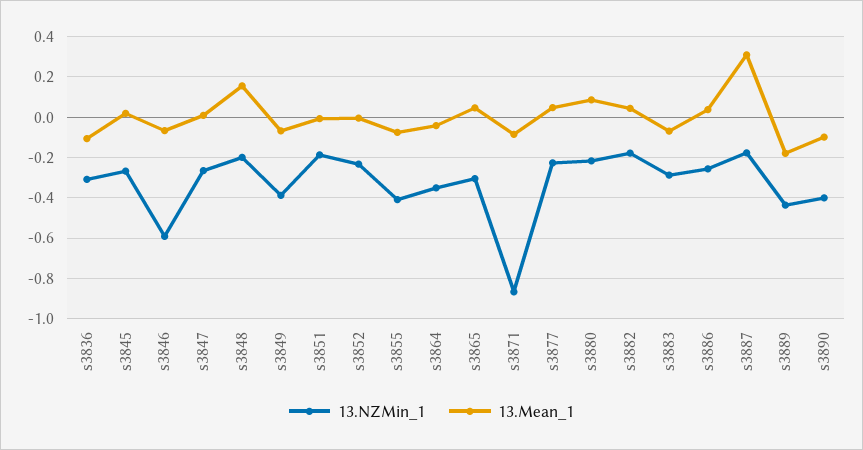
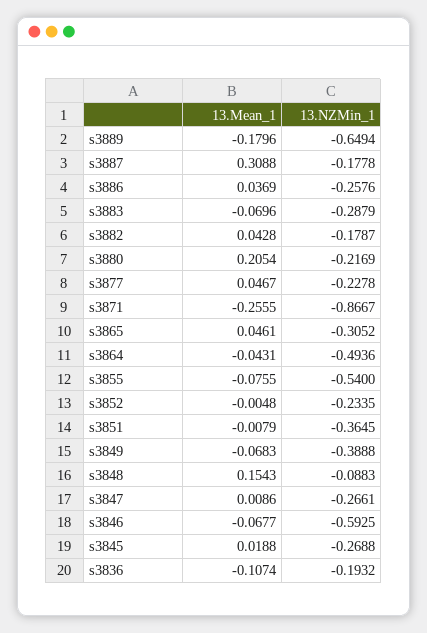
  {
    "13.NZMin_1": {
-     "s3836": -0.3,
+     "s3836": -0.1932,
      "s3845": -0.2688,
      "s3846": -0.5925,
      "s3847": -0.2661,
-     "s3848": -0.2,
+     "s3848": -0.0883,
      "s3849": -0.3888,
-     "s3851": -0.2,
+     "s3851": -0.3645,
      "s3852": -0.2335,
-     "s3855": -0.4,
+     "s3855": -0.54,
-     "s3864": -0.35,
+     "s3864": -0.4936,
      "s3865": -0.3052,
      "s3871": -0.8667,
      "s3877": -0.2278,
      "s3880": -0.2169,
      "s3882": -0.1787,
      "s3883": -0.2879,
      "s3886": -0.2576,
      "s3887": -0.1778,
-     "s3889": -0.45,
+     "s3889": -0.6494
-     "s3890": -0.4
    },
    "13.Mean_1": {
      "s3836": -0.1074,
      "s3845": 0.0188,
      "s3846": -0.0677,
      "s3847": 0.0086,
      "s3848": 0.1543,
      "s3849": -0.0683,
      "s3851": -0.0079,
      "s3852": -0.0048,
      "s3855": -0.0755,
      "s3864": -0.0431,
      "s3865": 0.0461,
-     "s3871": -0.1,
+     "s3871": -0.2555,
      "s3877": 0.0467,
-     "s3880": 0.1,
+     "s3880": 0.2054,
      "s3882": 0.0428,
      "s3883": -0.0696,
      "s3886": 0.0369,
      "s3887": 0.3088,
-     "s3889": -0.1796,
+     "s3889": -0.1796
-     "s3890": -0.1
    }
  }

